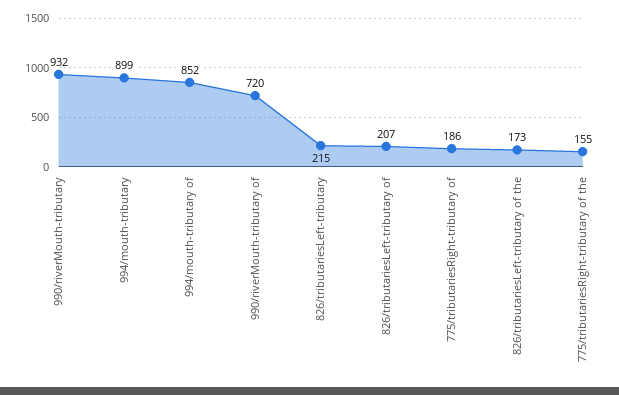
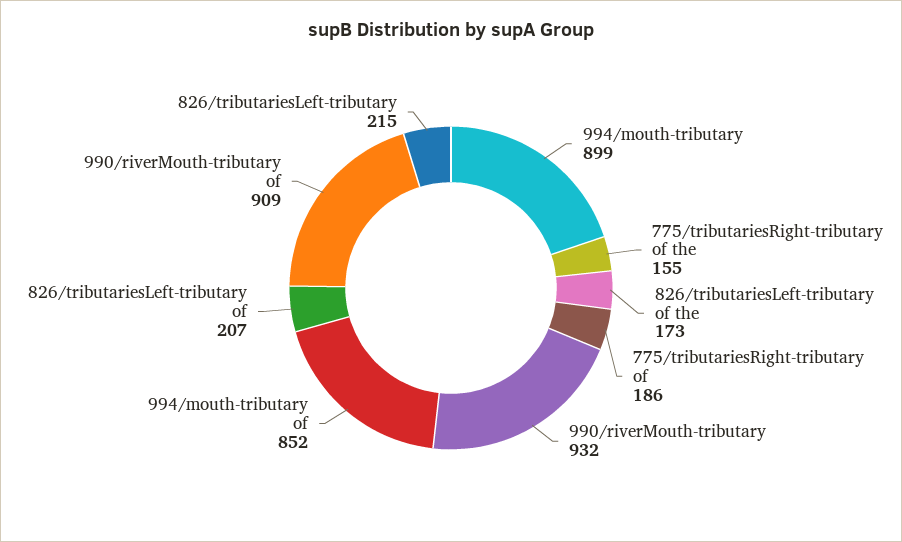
  {
    "990/riverMouth-tributary": 932,
    "994/mouth-tributary": 899,
    "994/mouth-tributary of": 852,
-   "990/riverMouth-tributary of": 720,
+   "990/riverMouth-tributary of": 909,
    "826/tributariesLeft-tributary": 215,
    "826/tributariesLeft-tributary of": 207,
    "775/tributariesRight-tributary of": 186,
    "826/tributariesLeft-tributary of the": 173,
    "775/tributariesRight-tributary of the": 155
  }

